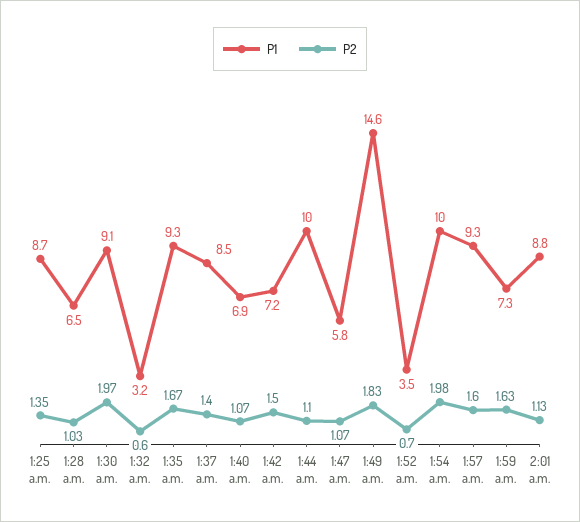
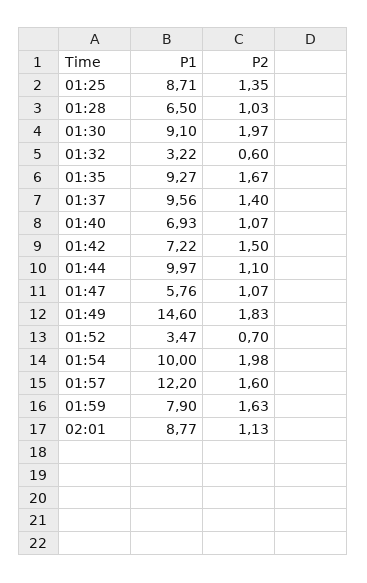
  {
    "P1": {
      "1:25 a.m.": 8.71,
      "1:28 a.m.": 6.5,
      "1:30 a.m.": 9.1,
      "1:32 a.m.": 3.22,
      "1:35 a.m.": 9.27,
-     "1:37 a.m.": 8.5,
+     "1:37 a.m.": 9.56,
      "1:40 a.m.": 6.93,
      "1:42 a.m.": 7.22,
      "1:44 a.m.": 9.97,
      "1:47 a.m.": 5.76,
      "1:49 a.m.": 14.6,
      "1:52 a.m.": 3.47,
      "1:54 a.m.": 10,
-     "1:57 a.m.": 9.3,
+     "1:57 a.m.": 12.2,
-     "1:59 a.m.": 7.3,
+     "1:59 a.m.": 7.9,
      "2:01 a.m.": 8.77
    },
    "P2": {
      "1:25 a.m.": 1.35,
      "1:28 a.m.": 1.03,
      "1:30 a.m.": 1.97,
      "1:32 a.m.": 0.6,
      "1:35 a.m.": 1.67,
      "1:37 a.m.": 1.4,
      "1:40 a.m.": 1.07,
      "1:42 a.m.": 1.5,
      "1:44 a.m.": 1.1,
      "1:47 a.m.": 1.07,
      "1:49 a.m.": 1.83,
      "1:52 a.m.": 0.7,
      "1:54 a.m.": 1.98,
      "1:57 a.m.": 1.6,
      "1:59 a.m.": 1.63,
      "2:01 a.m.": 1.13
    }
  }

